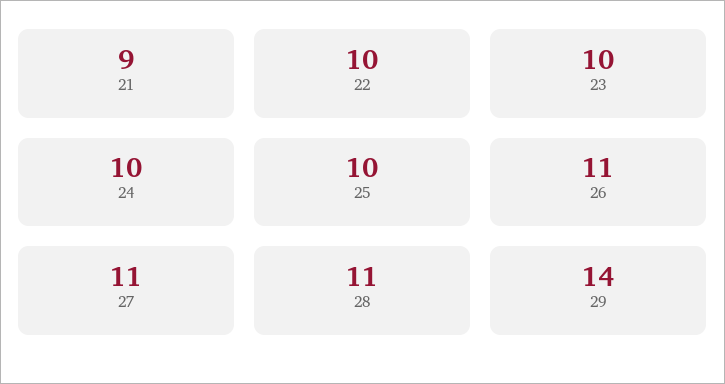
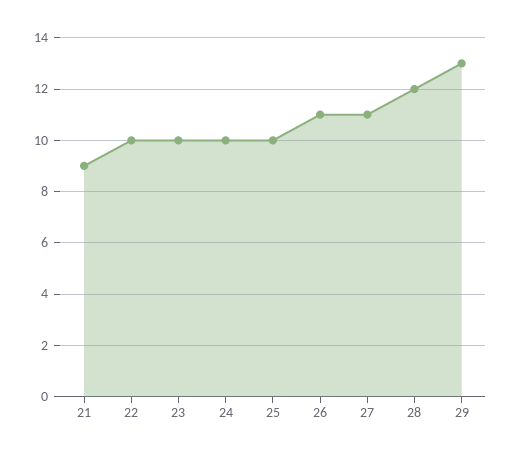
  {
    "21": 9,
    "22": 10,
    "23": 10,
    "24": 10,
    "25": 10,
    "26": 11,
    "27": 11,
-   "28": 11,
+   "28": 12,
-   "29": 14
+   "29": 13
  }

